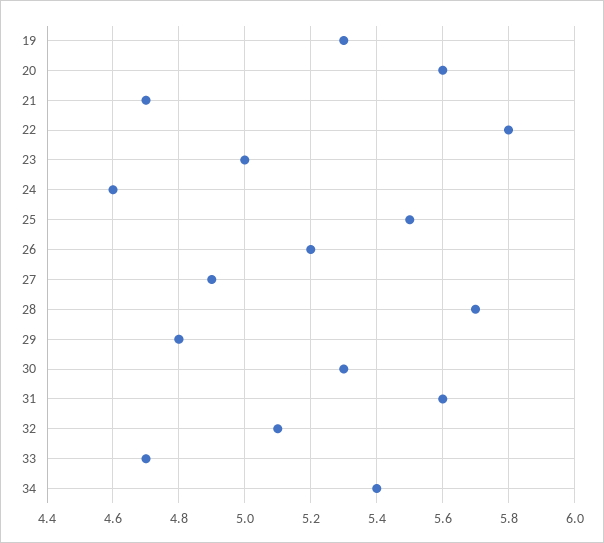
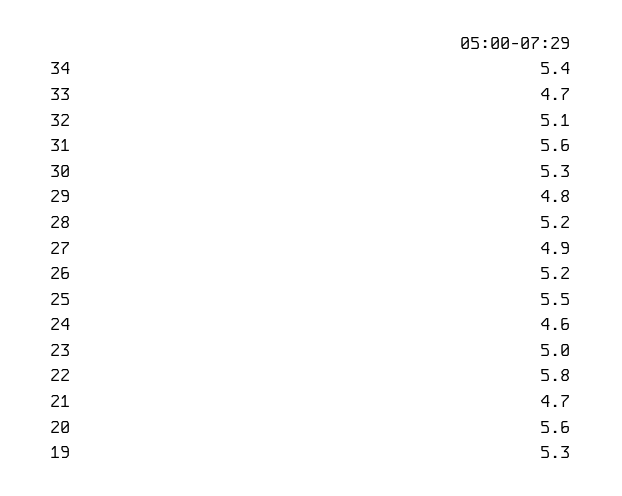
  {
    "19": 5.3,
    "20": 5.6,
    "21": 4.7,
    "22": 5.8,
    "23": 5,
    "24": 4.6,
    "25": 5.5,
    "26": 5.2,
    "27": 4.9,
-   "28": 5.7,
+   "28": 5.2,
    "29": 4.8,
    "30": 5.3,
    "31": 5.6,
    "32": 5.1,
    "33": 4.7,
    "34": 5.4
  }

